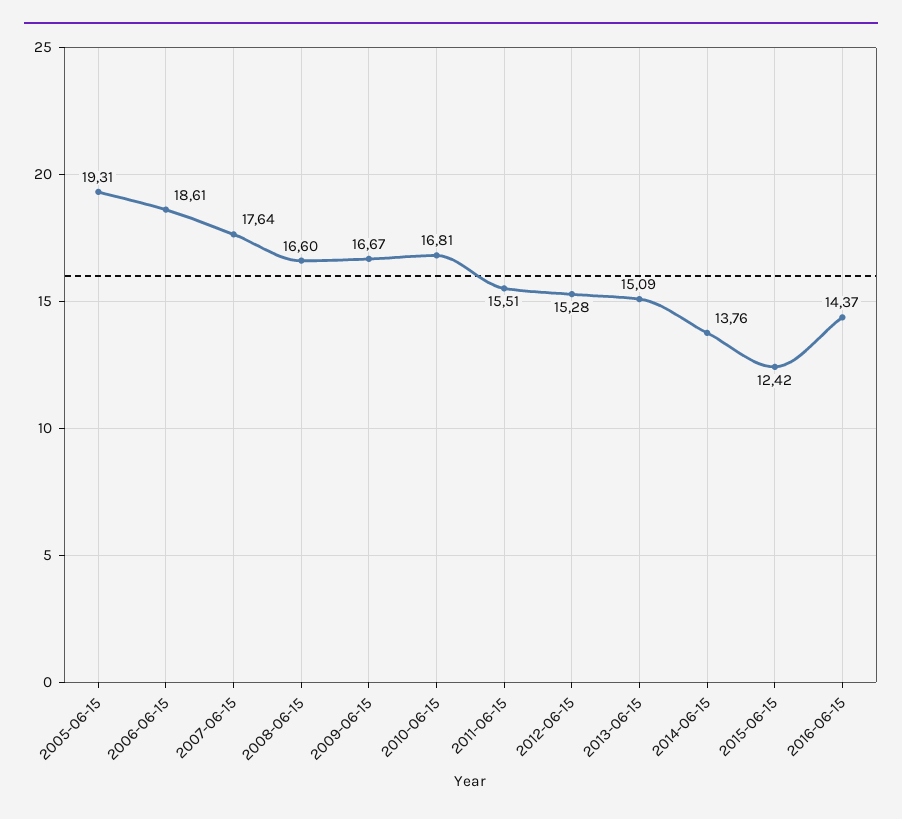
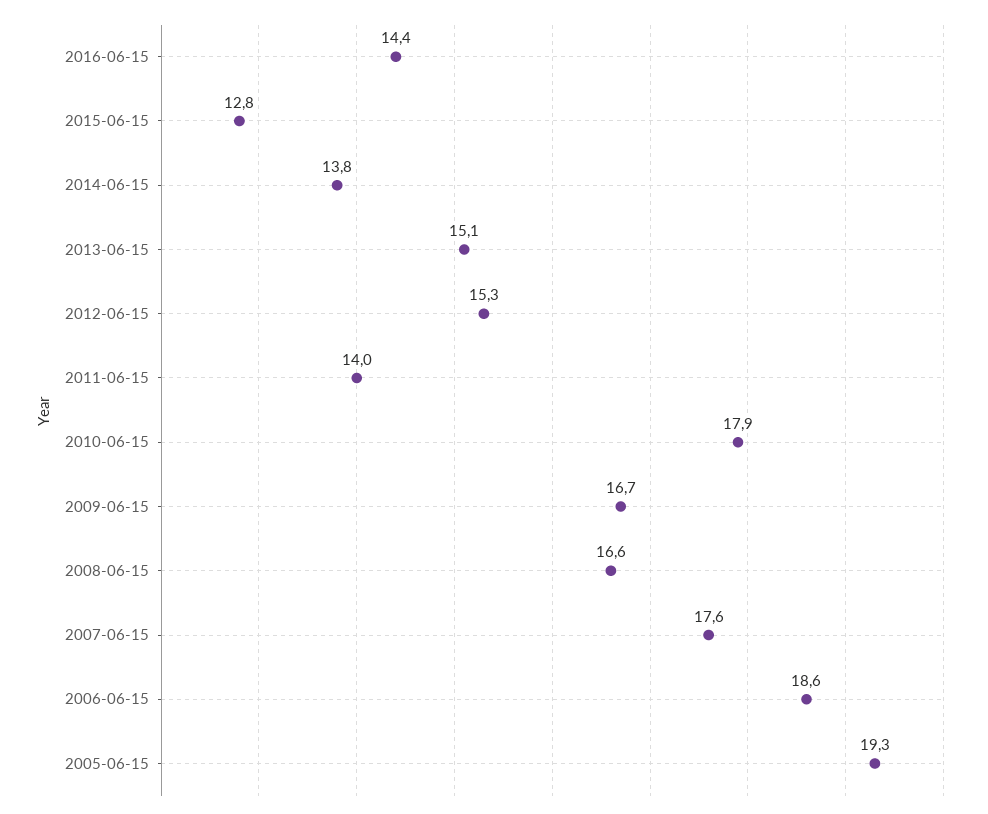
  {
    "2005-06-15": 19.31,
    "2006-06-15": 18.61,
    "2007-06-15": 17.64,
    "2008-06-15": 16.6,
    "2009-06-15": 16.67,
-   "2010-06-15": 16.81,
+   "2010-06-15": 17.9,
-   "2011-06-15": 15.51,
+   "2011-06-15": 14,
    "2012-06-15": 15.28,
    "2013-06-15": 15.09,
    "2014-06-15": 13.76,
-   "2015-06-15": 12.42,
+   "2015-06-15": 12.8,
    "2016-06-15": 14.37
  }

